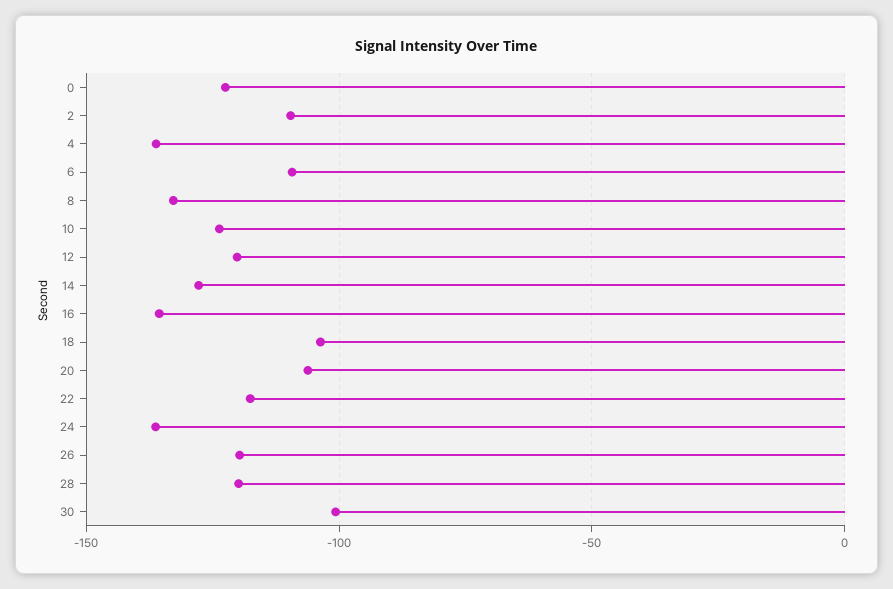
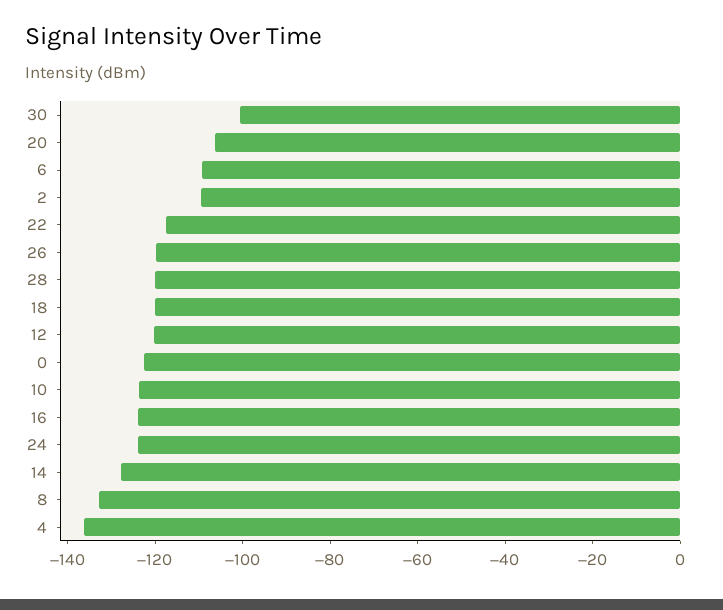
  {
    "0": -125,
    "2": -110,
    "4": -135,
    "6": -110,
    "8": -135,
    "10": -125,
    "12": -120,
    "14": -130,
-   "16": -135,
+   "16": -125,
-   "18": -105,
+   "18": -120,
    "20": -105,
    "22": -120,
-   "24": -135,
+   "24": -125,
    "26": -120,
    "28": -120,
    "30": -100
  }

